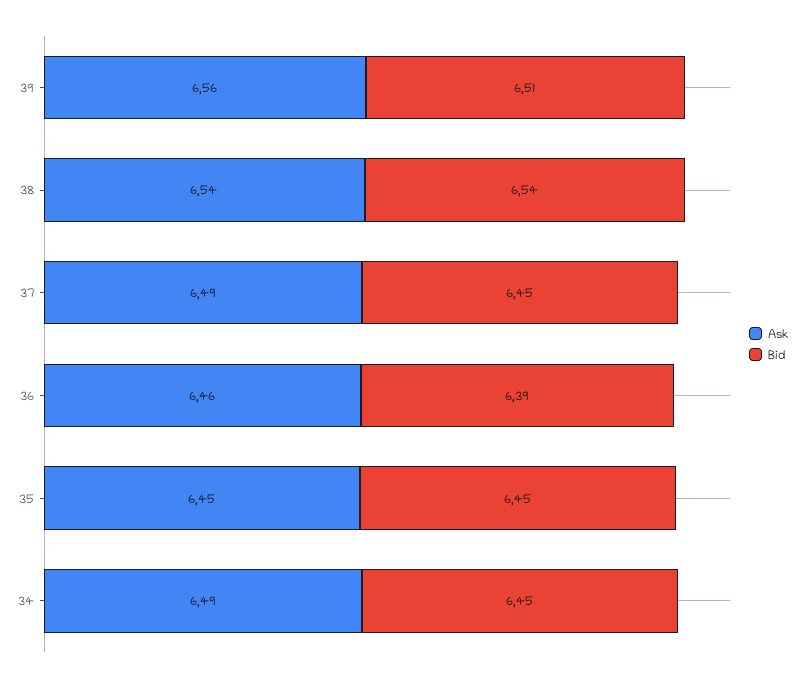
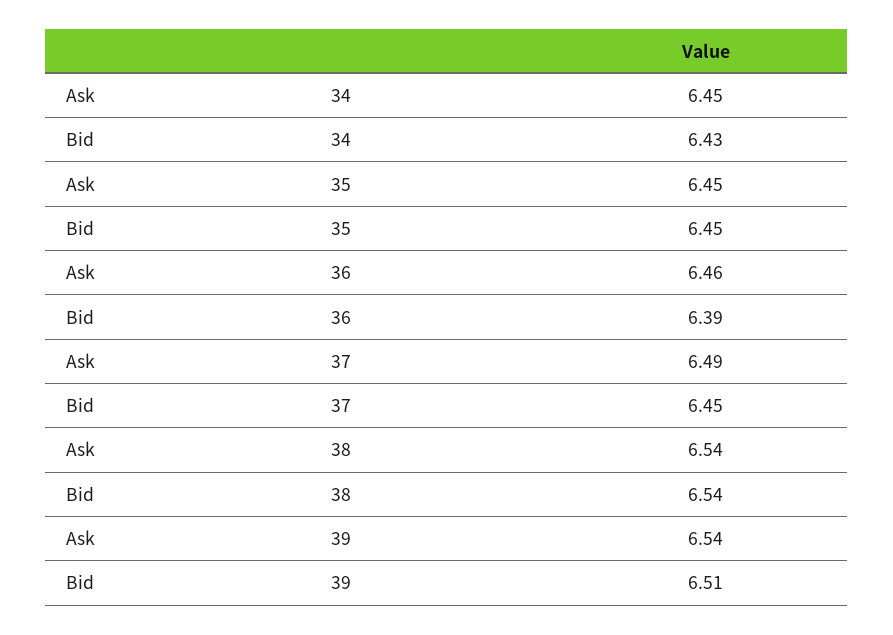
  {
    "Ask": {
-     "39": 6.56,
+     "39": 6.54,
      "38": 6.54,
      "37": 6.49,
      "36": 6.46,
      "35": 6.45,
-     "34": 6.49
+     "34": 6.45
    },
    "Bid": {
      "39": 6.51,
      "38": 6.54,
      "37": 6.45,
      "36": 6.39,
      "35": 6.45,
-     "34": 6.45
+     "34": 6.43
    }
  }

